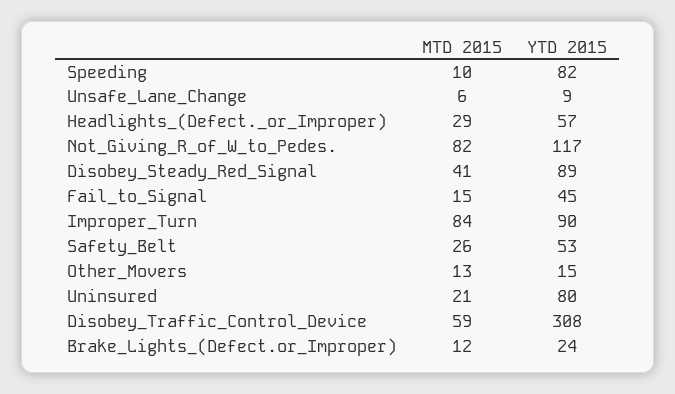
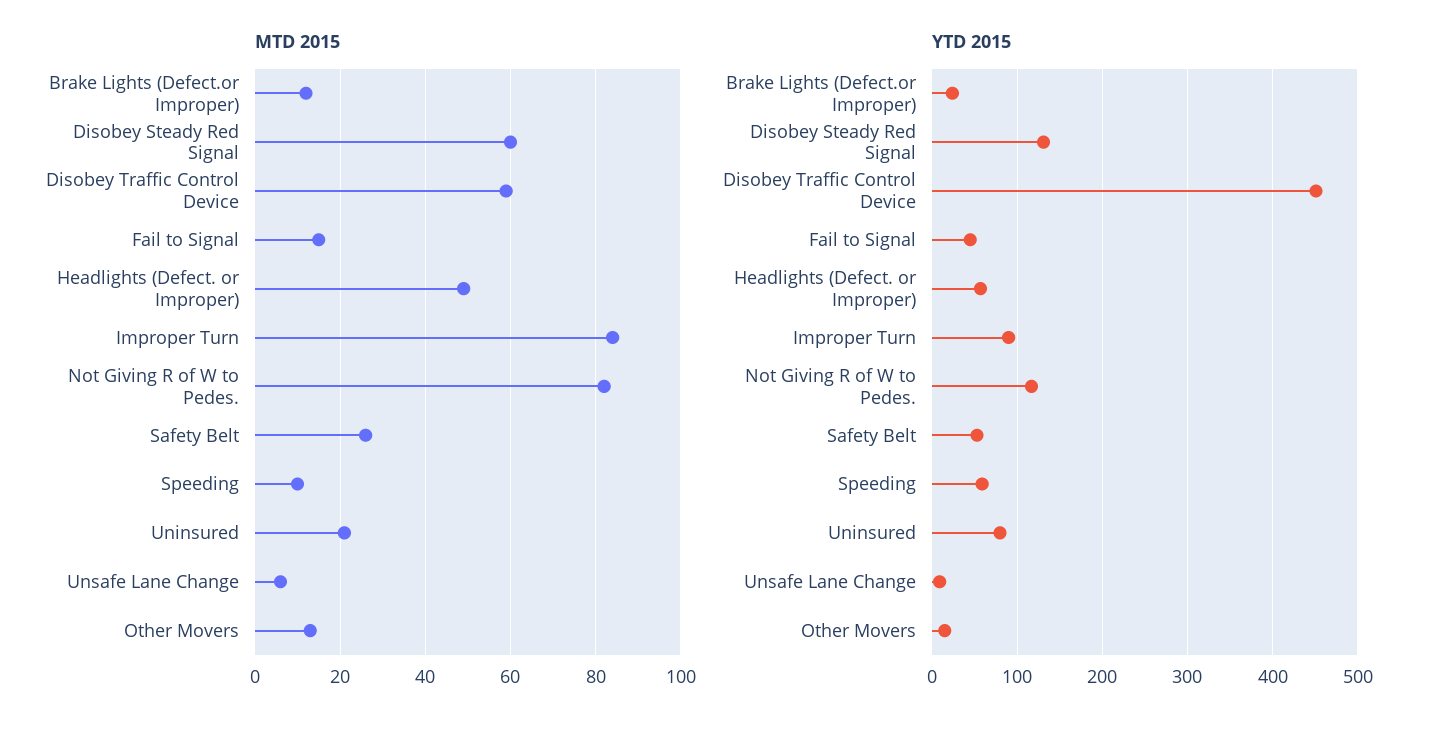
  {
    "MTD 2015": {
      "Speeding": 10,
      "Unsafe_Lane_Change": 6,
-     "Headlights_(Defect._or_Improper)": 29,
+     "Headlights_(Defect._or_Improper)": 50,
      "Not_Giving_R_of_W_to_Pedes.": 82,
-     "Disobey_Steady_Red_Signal": 41,
+     "Disobey_Steady_Red_Signal": 60,
      "Fail_to_Signal": 15,
      "Improper_Turn": 84,
      "Safety_Belt": 26,
      "Other_Movers": 13,
      "Uninsured": 21,
      "Disobey_Traffic_Control_Device": 59,
      "Brake_Lights_(Defect.or_Improper)": 12
    },
    "YTD 2015": {
-     "Speeding": 82,
+     "Speeding": 60,
      "Unsafe_Lane_Change": 9,
      "Headlights_(Defect._or_Improper)": 57,
      "Not_Giving_R_of_W_to_Pedes.": 117,
-     "Disobey_Steady_Red_Signal": 89,
+     "Disobey_Steady_Red_Signal": 130,
      "Fail_to_Signal": 45,
      "Improper_Turn": 90,
      "Safety_Belt": 53,
      "Other_Movers": 15,
      "Uninsured": 80,
-     "Disobey_Traffic_Control_Device": 308,
+     "Disobey_Traffic_Control_Device": 450,
      "Brake_Lights_(Defect.or_Improper)": 24
    }
  }

